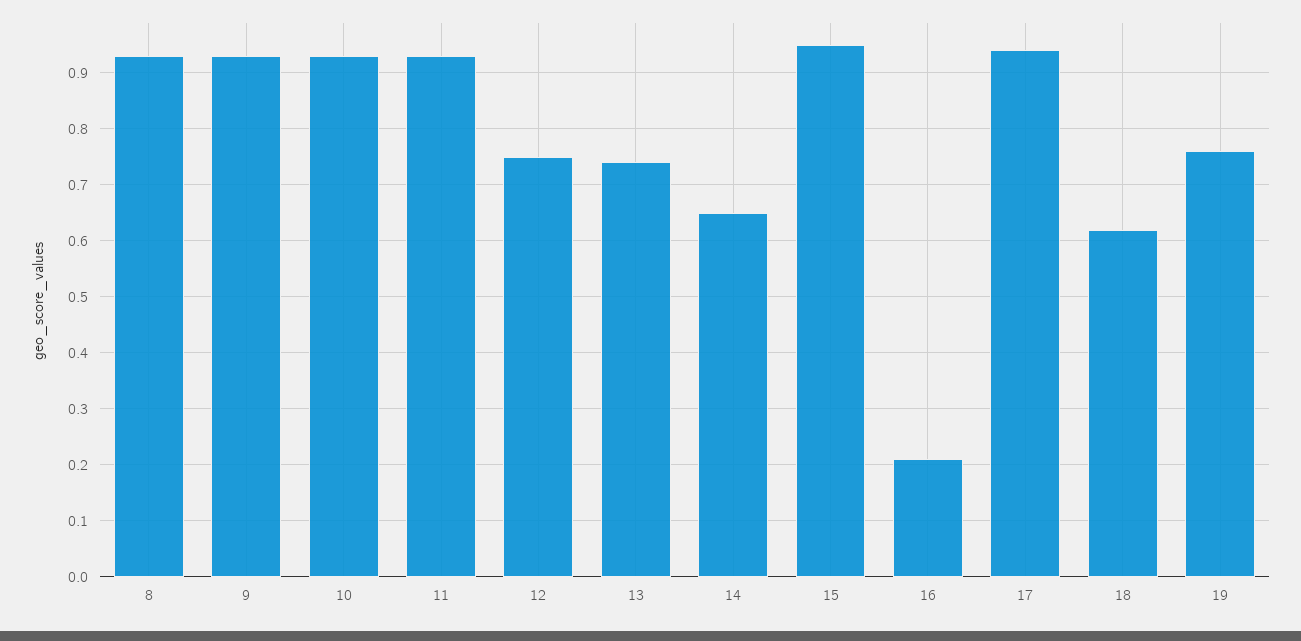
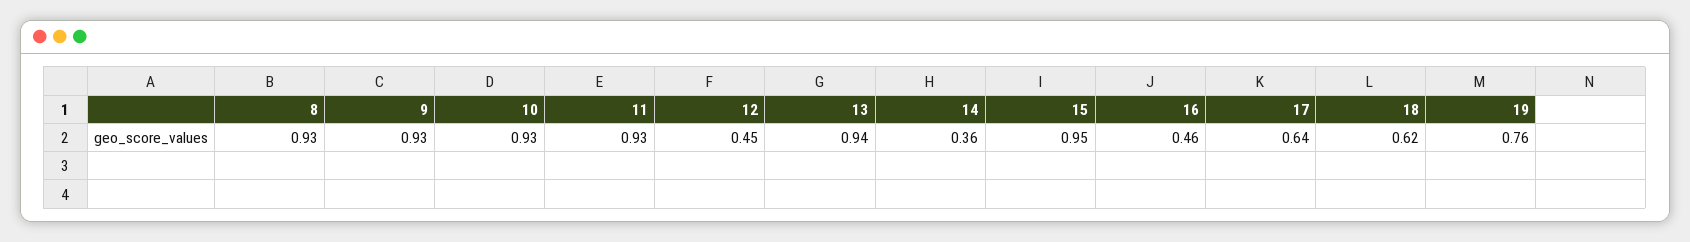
  {
    "8": 0.93,
    "9": 0.93,
    "10": 0.93,
    "11": 0.93,
-   "12": 0.75,
+   "12": 0.45,
-   "13": 0.75,
+   "13": 0.94,
-   "14": 0.65,
+   "14": 0.36,
    "15": 0.95,
-   "16": 0.2,
+   "16": 0.46,
-   "17": 0.95,
+   "17": 0.64,
    "18": 0.62,
    "19": 0.76
  }

